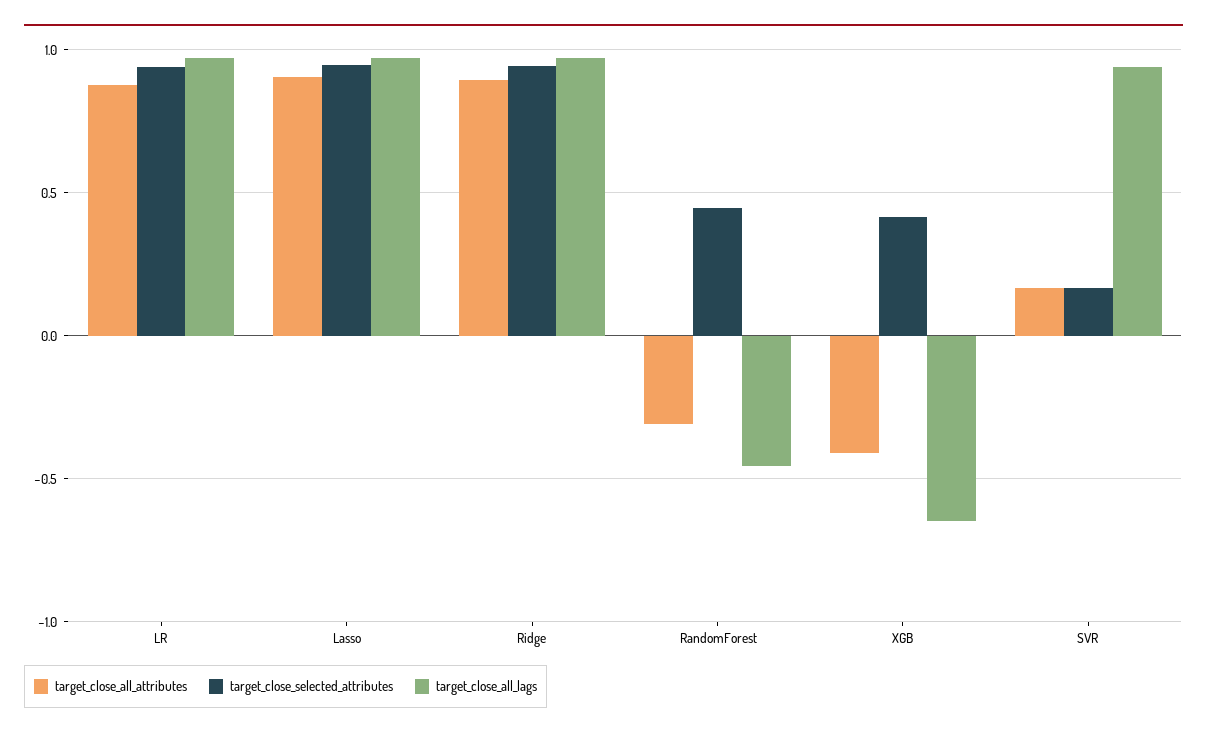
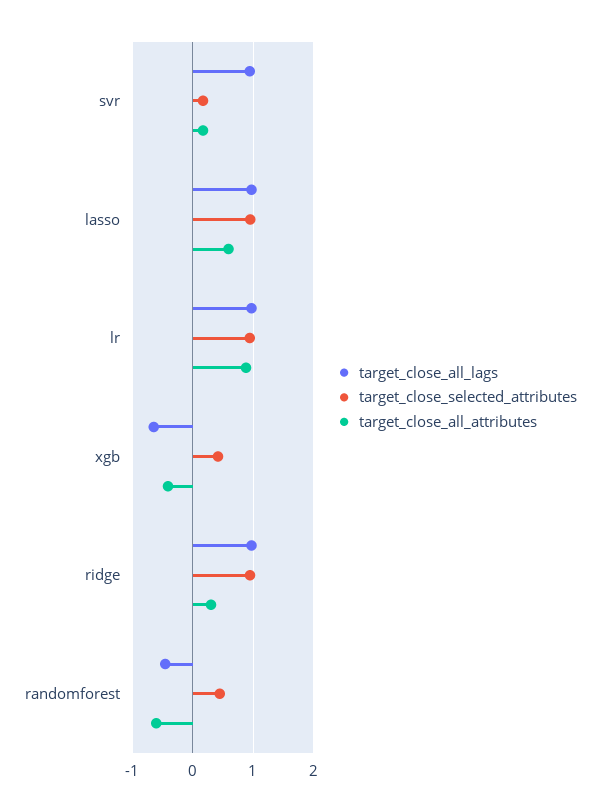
  {
    "target_close_all_attributes": {
      "LR": 0.9,
-     "Lasso": 0.9,
+     "Lasso": 0.6,
-     "Ridge": 0.9,
+     "Ridge": 0.3,
-     "RandomForest": -0.3,
+     "RandomForest": -0.6,
      "XGB": -0.4,
      "SVR": 0.15
    },
    "target_close_selected_attributes": {
      "LR": 0.95,
      "Lasso": 0.95,
      "Ridge": 0.95,
      "RandomForest": 0.45,
      "XGB": 0.4,
      "SVR": 0.15
    },
    "target_close_all_lags": {
      "LR": 0.95,
      "Lasso": 0.95,
      "Ridge": 0.95,
      "RandomForest": -0.45,
      "XGB": -0.65,
      "SVR": 0.95
    }
  }

